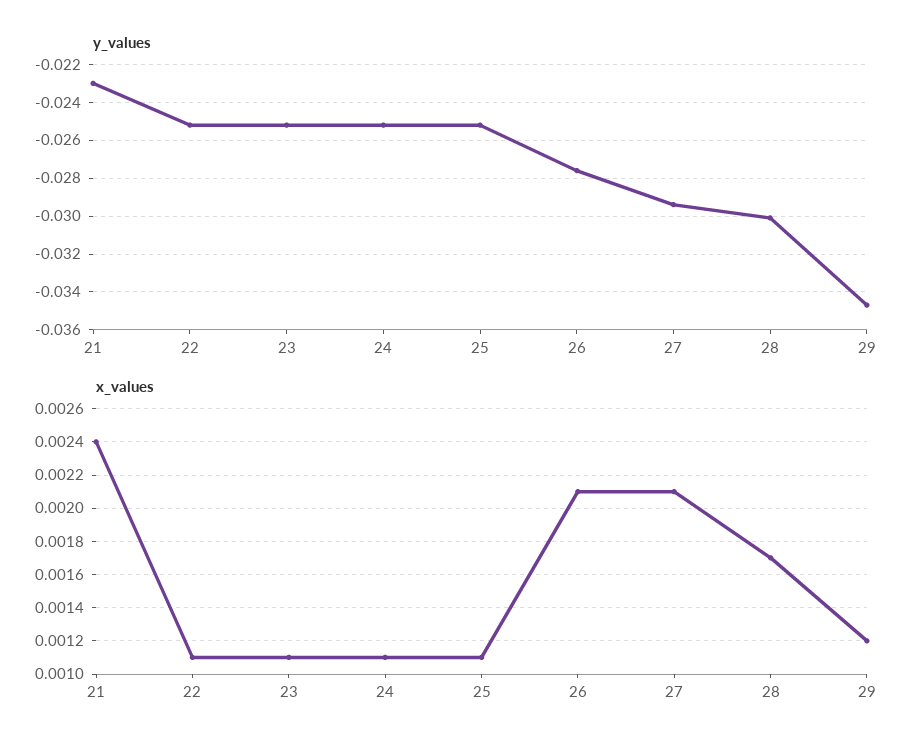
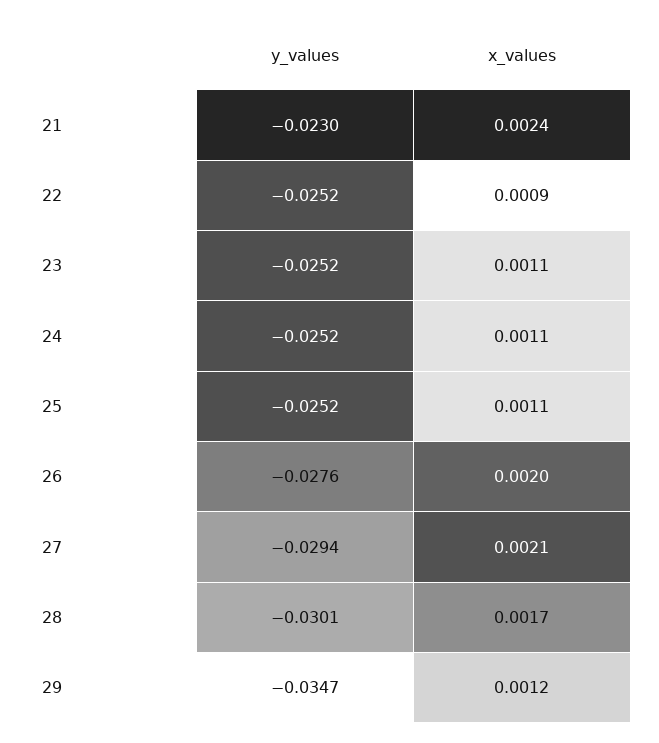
  {
    "y_values": {
      "21": -0.023,
      "22": -0.0252,
      "23": -0.0252,
      "24": -0.0252,
      "25": -0.0252,
      "26": -0.0276,
      "27": -0.0294,
      "28": -0.0301,
      "29": -0.0347
    },
    "x_values": {
      "21": 0.0024,
-     "22": 0.0011,
+     "22": 0.0009,
      "23": 0.0011,
      "24": 0.0011,
      "25": 0.0011,
-     "26": 0.0021,
+     "26": 0.002,
      "27": 0.0021,
      "28": 0.0017,
      "29": 0.0012
    }
  }

